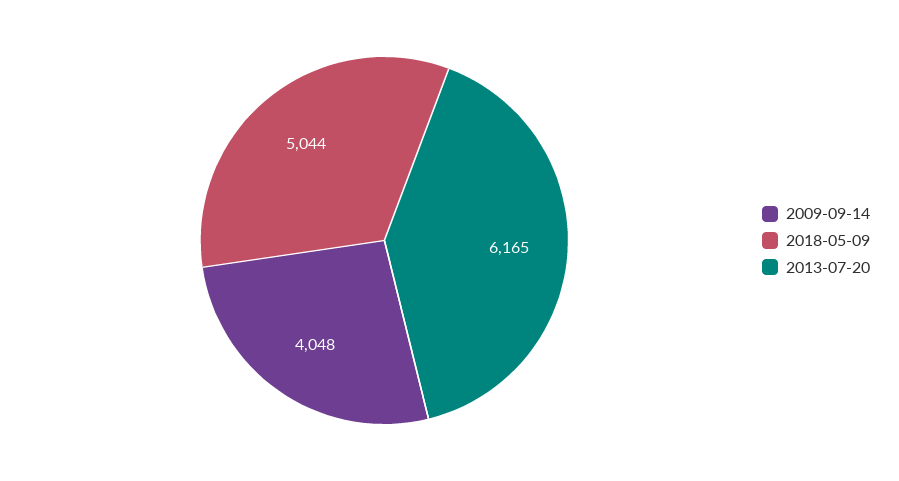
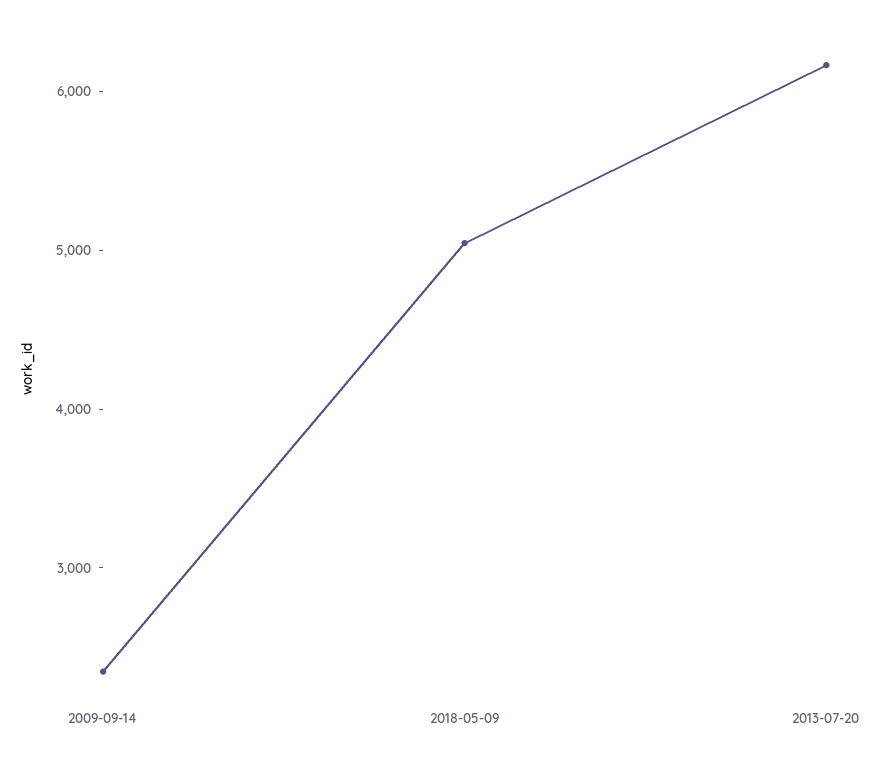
  {
-   "2009-09-14": 4048,
+   "2009-09-14": 2400,
    "2018-05-09": 5044,
    "2013-07-20": 6165
  }

